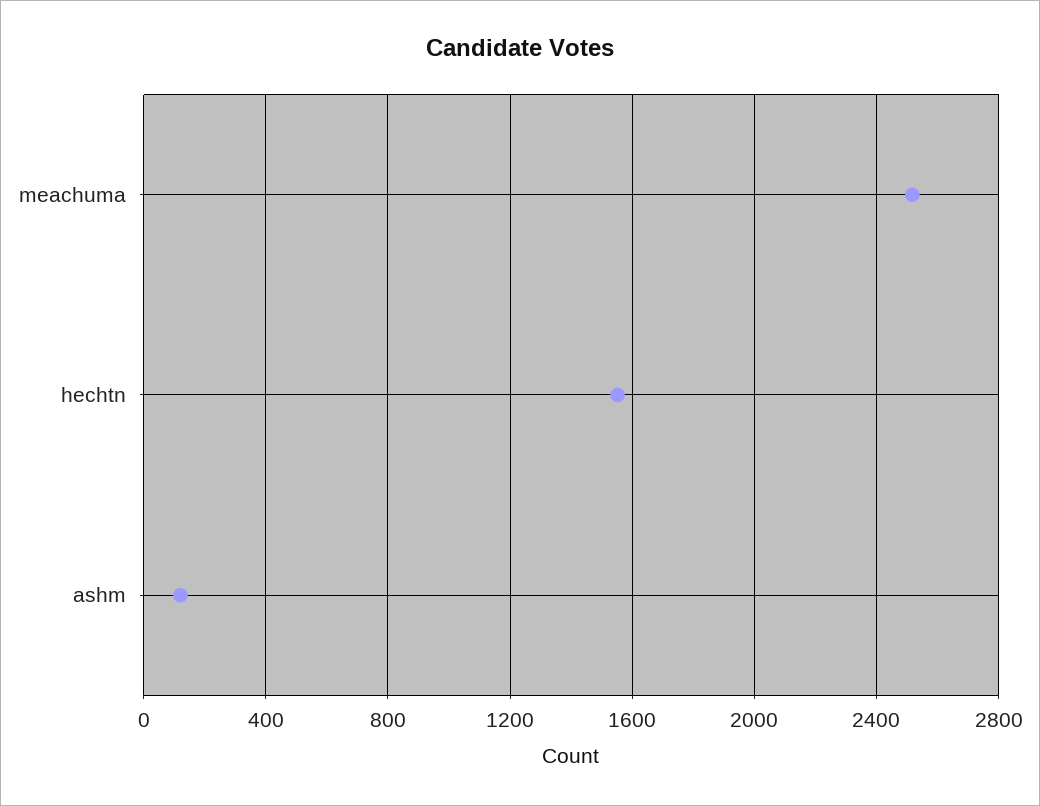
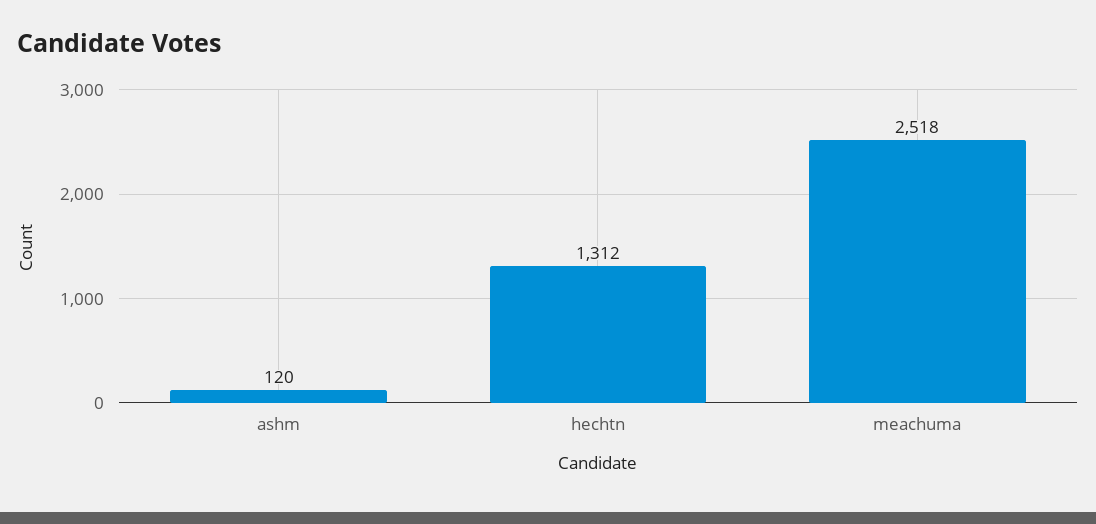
  {
    "meachuma": 2518,
-   "hechtn": 1550,
+   "hechtn": 1312,
    "ashm": 120
  }

